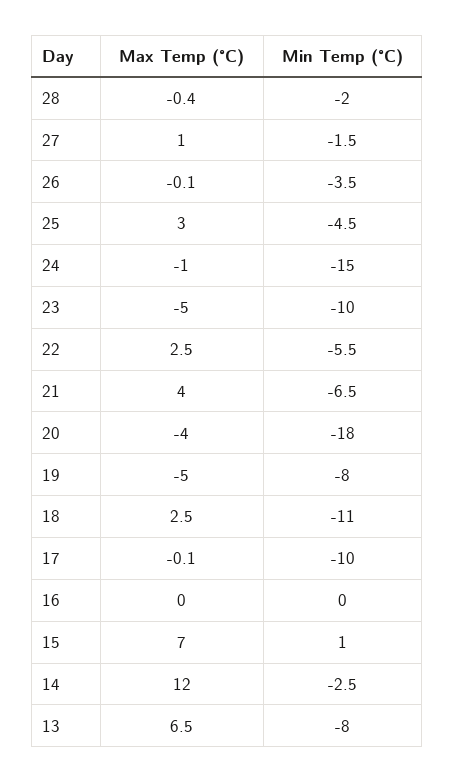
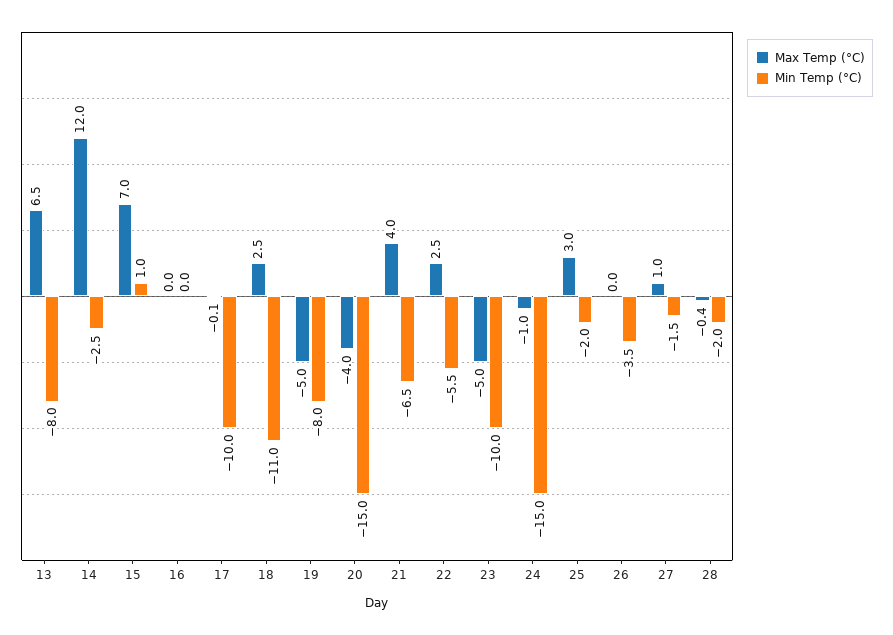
  {
    "Max Temp (°C)": {
      "28": -0.4,
      "27": 1,
-     "26": -0.1,
+     "26": 0,
      "25": 3,
      "24": -1,
      "23": -5,
      "22": 2.5,
      "21": 4,
      "20": -4,
      "19": -5,
      "18": 2.5,
      "17": -0.1,
      "16": 0,
      "15": 7,
      "14": 12,
      "13": 6.5
    },
    "Min Temp (°C)": {
      "28": -2,
      "27": -1.5,
      "26": -3.5,
-     "25": -4.5,
+     "25": -2,
      "24": -15,
      "23": -10,
      "22": -5.5,
      "21": -6.5,
-     "20": -18,
+     "20": -15,
      "19": -8,
      "18": -11,
      "17": -10,
      "16": 0,
      "15": 1,
      "14": -2.5,
      "13": -8
    }
  }

